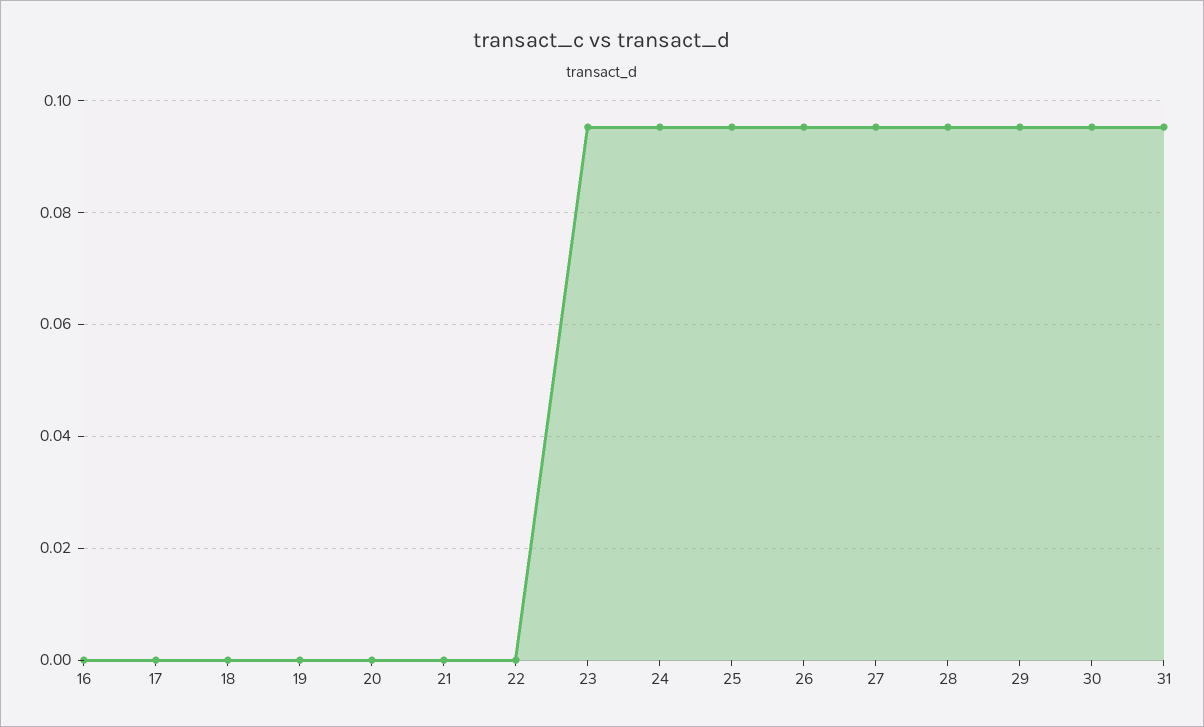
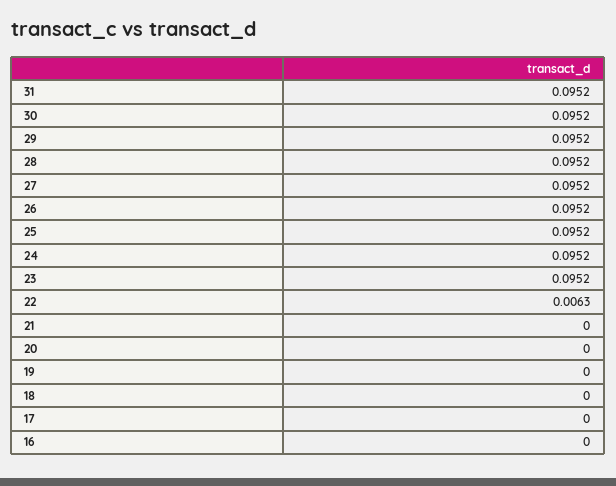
  {
    "16": 0,
    "17": 0,
    "18": 0,
    "19": 0,
    "20": 0,
    "21": 0,
-   "22": 0,
+   "22": 0.0063,
    "23": 0.0952,
    "24": 0.0952,
    "25": 0.0952,
    "26": 0.0952,
    "27": 0.0952,
    "28": 0.0952,
    "29": 0.0952,
    "30": 0.0952,
    "31": 0.0952
  }

